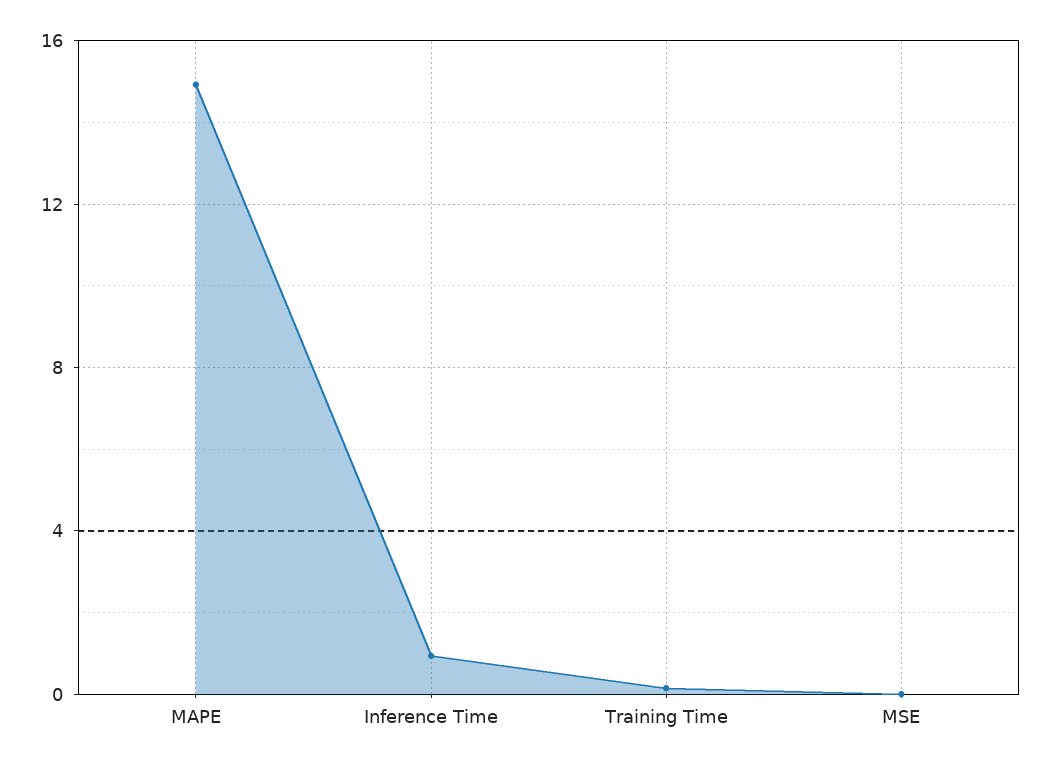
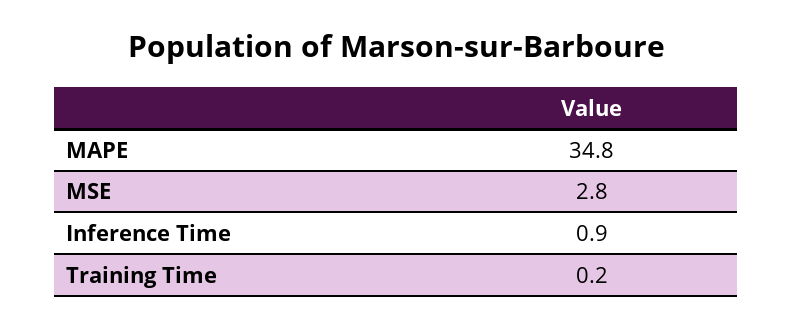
  {
-   "MAPE": 15,
+   "MAPE": 34.8,
    "Inference Time": 0.9,
    "Training Time": 0.2,
-   "MSE": 0
+   "MSE": 2.8
  }

